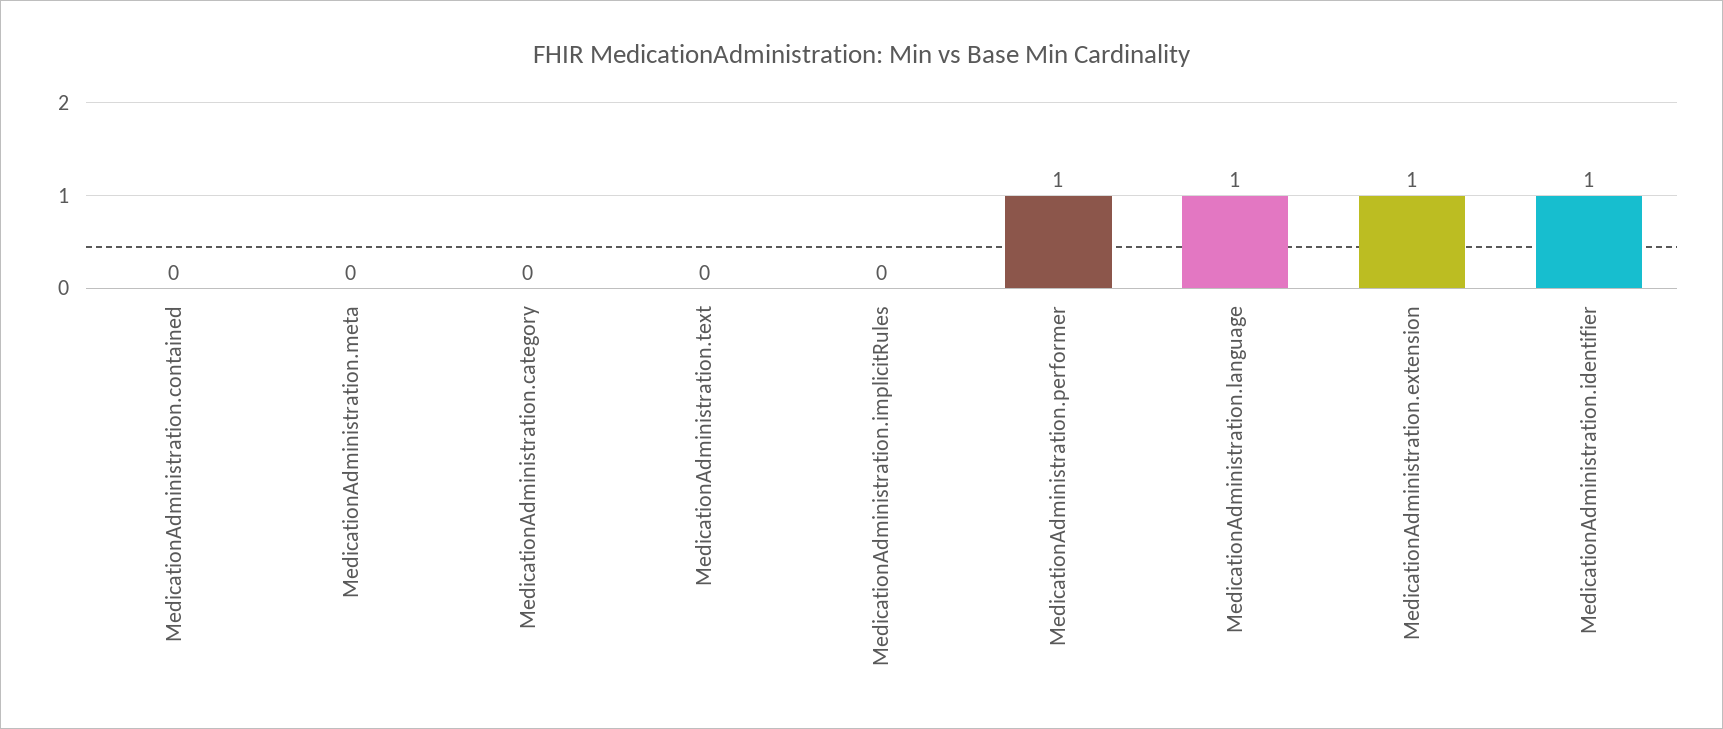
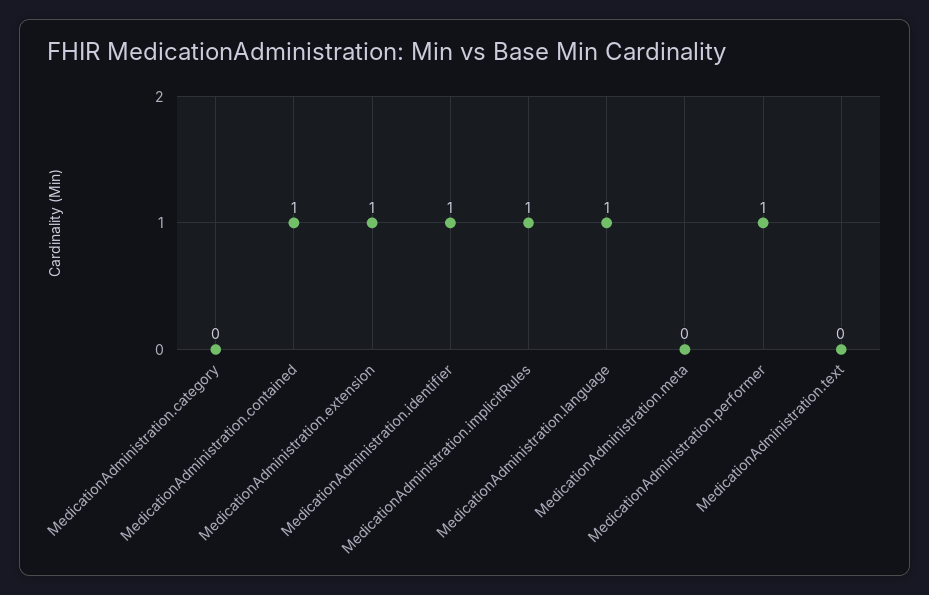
  {
-   "MedicationAdministration.contained": 0,
+   "MedicationAdministration.contained": 1,
    "MedicationAdministration.meta": 0,
    "MedicationAdministration.category": 0,
    "MedicationAdministration.text": 0,
-   "MedicationAdministration.implicitRules": 0,
+   "MedicationAdministration.implicitRules": 1,
    "MedicationAdministration.performer": 1,
    "MedicationAdministration.language": 1,
    "MedicationAdministration.extension": 1,
    "MedicationAdministration.identifier": 1
  }

